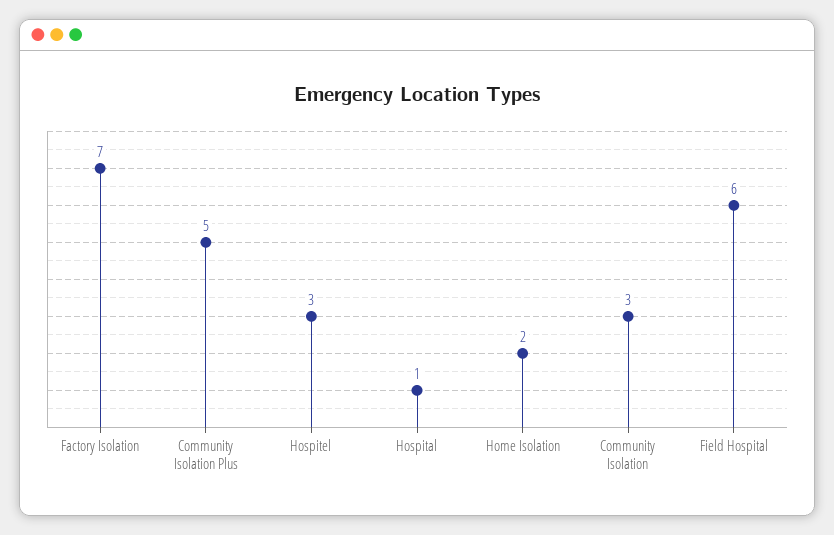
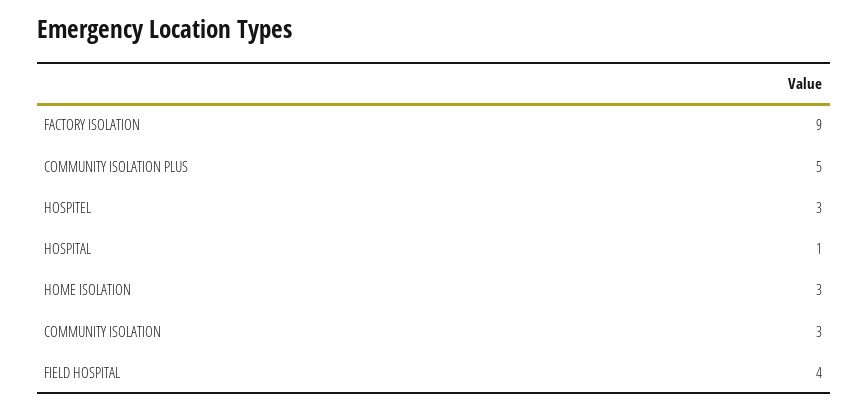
  {
-   "Factory Isolation": 7,
+   "Factory Isolation": 9,
    "Community Isolation Plus": 5,
    "Hospitel": 3,
    "Hospital": 1,
-   "Home Isolation": 2,
+   "Home Isolation": 3,
    "Community Isolation": 3,
-   "Field Hospital": 6
+   "Field Hospital": 4
  }

